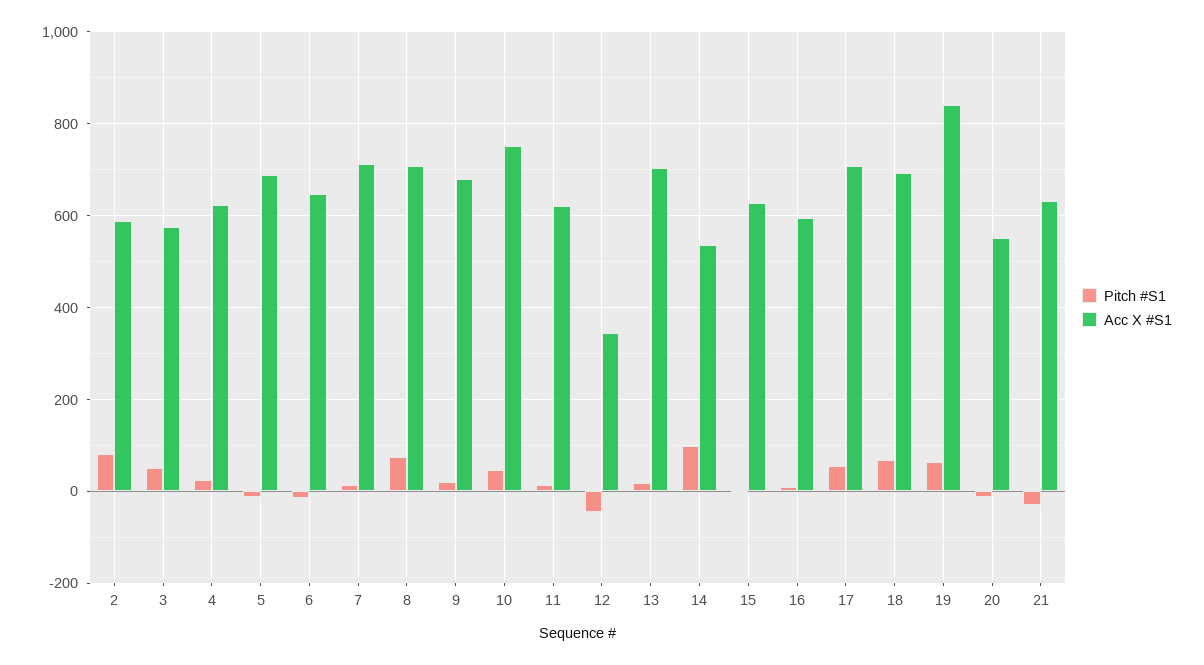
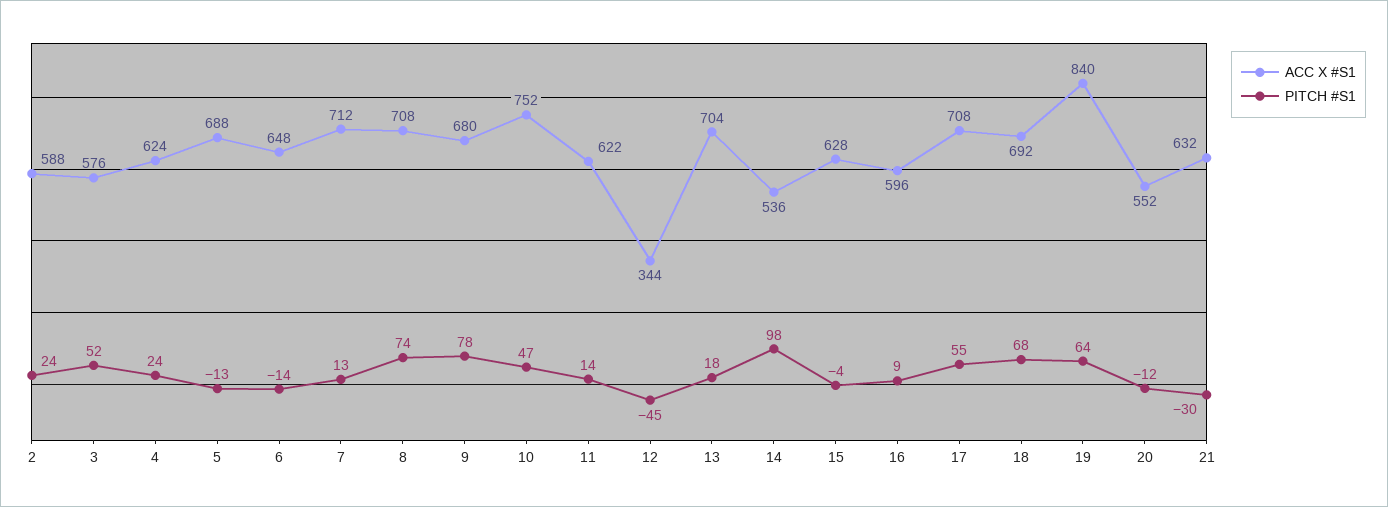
  {
    "Pitch #S1": {
-     "2": 80,
+     "2": 24,
      "3": 52,
      "4": 24,
      "5": -13,
      "6": -14,
      "7": 13,
      "8": 74,
-     "9": 20,
+     "9": 78,
      "10": 47,
      "11": 14,
      "12": -45,
      "13": 18,
      "14": 98,
      "15": -4,
      "16": 9,
      "17": 55,
      "18": 68,
      "19": 64,
      "20": -12,
      "21": -30
    },
    "Acc X #S1": {
      "2": 588,
      "3": 576,
      "4": 624,
      "5": 688,
      "6": 648,
      "7": 712,
      "8": 708,
      "9": 680,
      "10": 752,
      "11": 622,
      "12": 344,
      "13": 704,
      "14": 536,
      "15": 628,
      "16": 596,
      "17": 708,
      "18": 692,
      "19": 840,
      "20": 552,
      "21": 632
    }
  }

